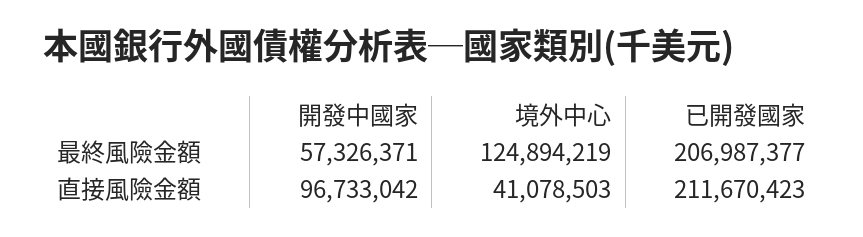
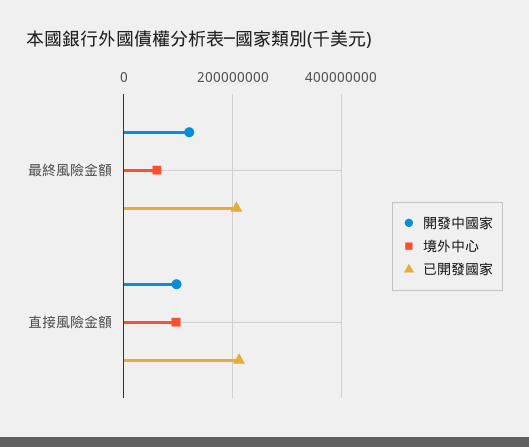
  {
    "開發中國家": {
-     "最終風險金額": 57326371,
+     "最終風險金額": 120000000,
      "直接風險金額": 96733042
    },
    "境外中心": {
-     "最終風險金額": 124894219,
+     "最終風險金額": 60000000,
-     "直接風險金額": 41078503
+     "直接風險金額": 100000000
    },
    "已開發國家": {
      "最終風險金額": 206987377,
      "直接風險金額": 211670423
    }
  }

